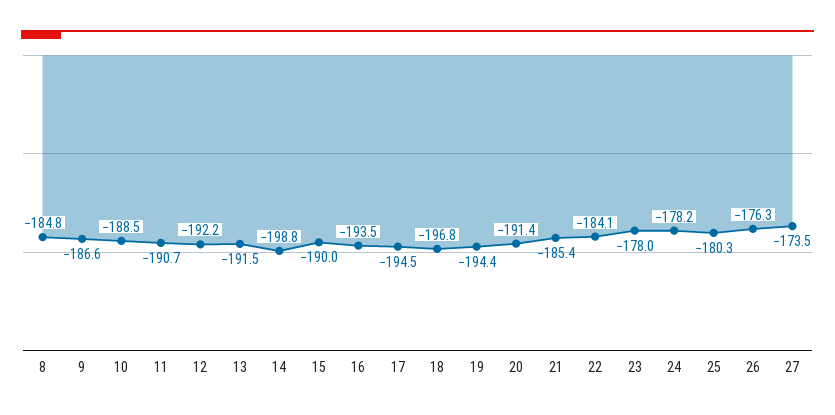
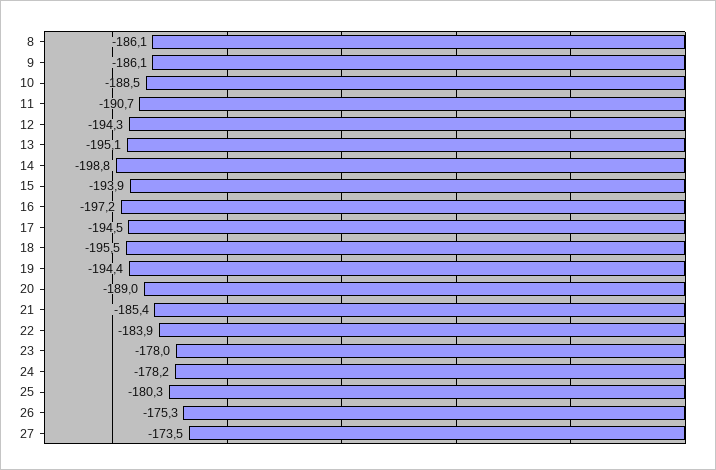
  {
-   "8": -184.8,
+   "8": -186.1,
-   "9": -186.6,
+   "9": -186.1,
    "10": -188.5,
    "11": -190.7,
-   "12": -192.2,
+   "12": -194.3,
-   "13": -191.5,
+   "13": -195.1,
    "14": -198.8,
-   "15": -190,
+   "15": -193.9,
-   "16": -193.5,
+   "16": -197.2,
    "17": -194.5,
-   "18": -196.8,
+   "18": -195.5,
    "19": -194.4,
-   "20": -191.4,
+   "20": -189,
    "21": -185.4,
-   "22": -184.1,
+   "22": -183.9,
    "23": -178,
    "24": -178.2,
    "25": -180.3,
-   "26": -176.3,
+   "26": -175.3,
    "27": -173.5
  }

